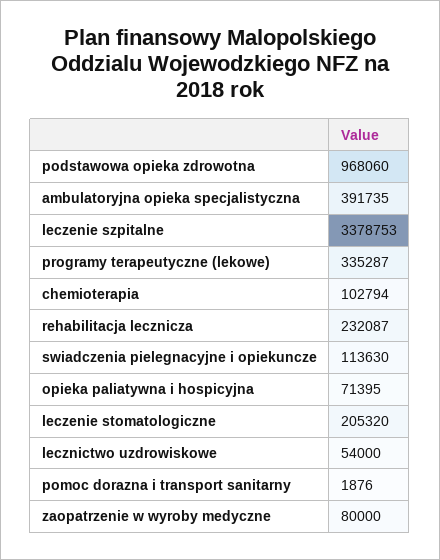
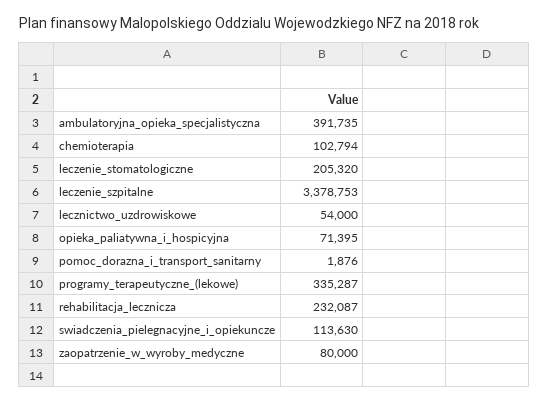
  {
-   "podstawowa opieka zdrowotna": 968060,
    "ambulatoryjna opieka specjalistyczna": 391735,
    "leczenie szpitalne": 3378753,
    "programy terapeutyczne (lekowe)": 335287,
    "chemioterapia": 102794,
    "rehabilitacja lecznicza": 232087,
    "swiadczenia pielegnacyjne i opiekuncze": 113630,
    "opieka paliatywna i hospicyjna": 71395,
    "leczenie stomatologiczne": 205320,
    "lecznictwo uzdrowiskowe": 54000,
    "pomoc dorazna i transport sanitarny": 1876,
    "zaopatrzenie w wyroby medyczne": 80000
  }

